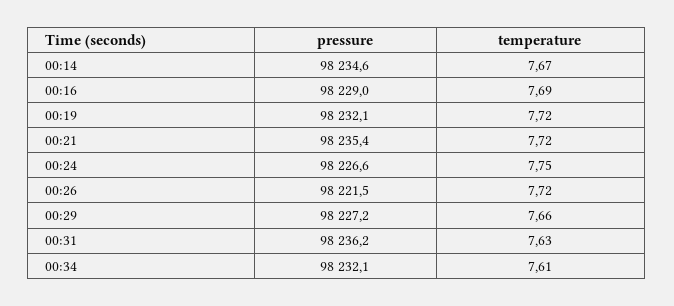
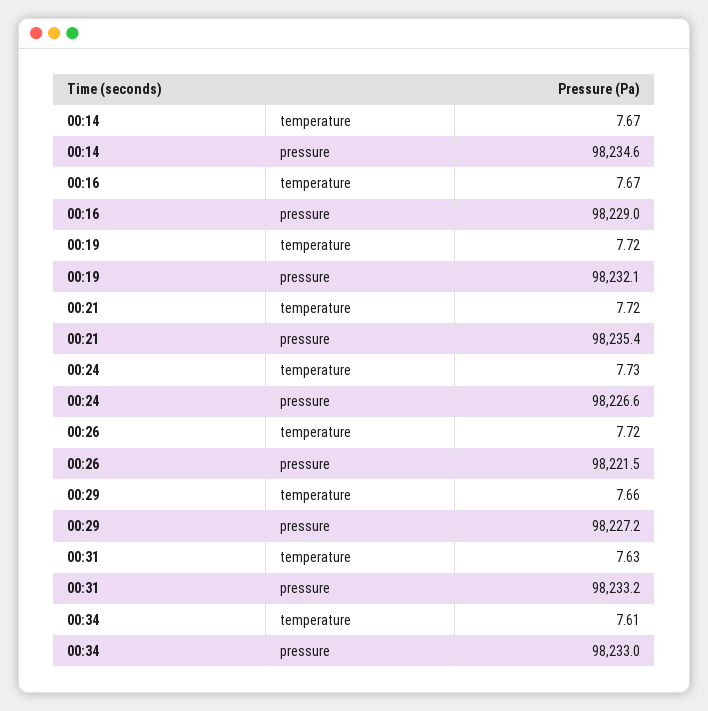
  {
    "pressure": {
      "00:14": 98234.6,
      "00:16": 98229,
      "00:19": 98232.1,
      "00:21": 98235.4,
      "00:24": 98226.6,
      "00:26": 98221.5,
      "00:29": 98227.2,
-     "00:31": 98236.2,
+     "00:31": 98233.2,
-     "00:34": 98232.1
+     "00:34": 98233
    },
    "temperature": {
      "00:14": 7.67,
-     "00:16": 7.69,
+     "00:16": 7.67,
      "00:19": 7.72,
      "00:21": 7.72,
-     "00:24": 7.75,
+     "00:24": 7.73,
      "00:26": 7.72,
      "00:29": 7.66,
      "00:31": 7.63,
      "00:34": 7.61
    }
  }

